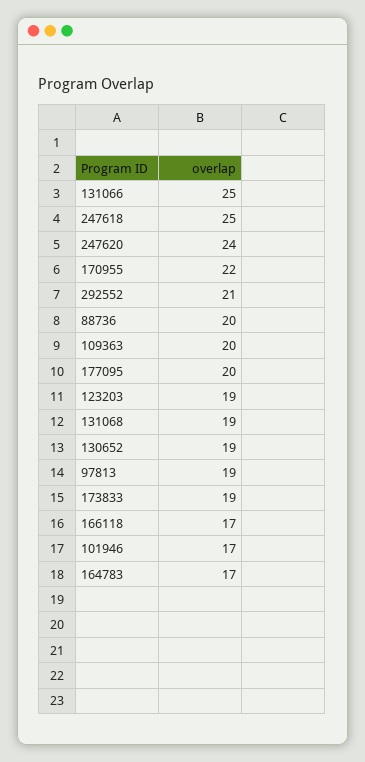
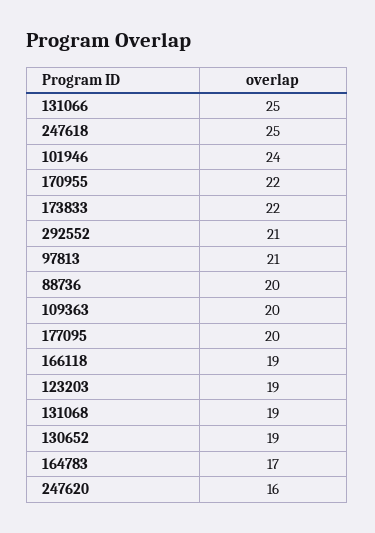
  {
    "131066": 25,
    "247618": 25,
-   "247620": 24,
+   "247620": 16,
    "170955": 22,
    "292552": 21,
    "88736": 20,
    "109363": 20,
    "177095": 20,
    "123203": 19,
    "131068": 19,
    "130652": 19,
-   "97813": 19,
+   "97813": 21,
-   "173833": 19,
+   "173833": 22,
-   "166118": 17,
+   "166118": 19,
-   "101946": 17,
+   "101946": 24,
    "164783": 17
  }

